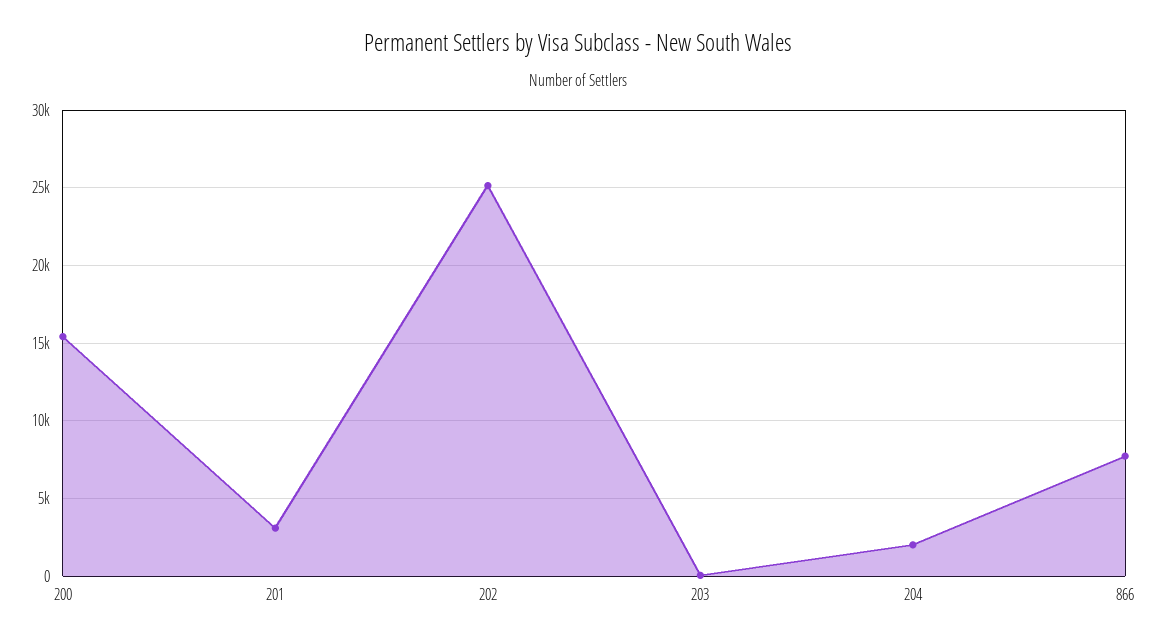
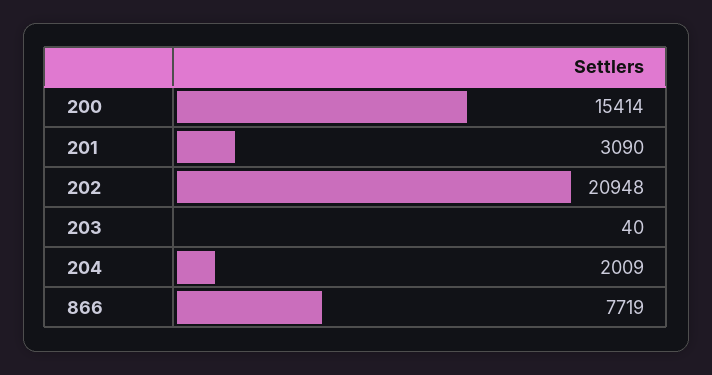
  {
    "200": 15414,
    "201": 3090,
-   "202": 25000,
+   "202": 20948,
    "203": 40,
    "204": 2009,
    "866": 7719
  }

